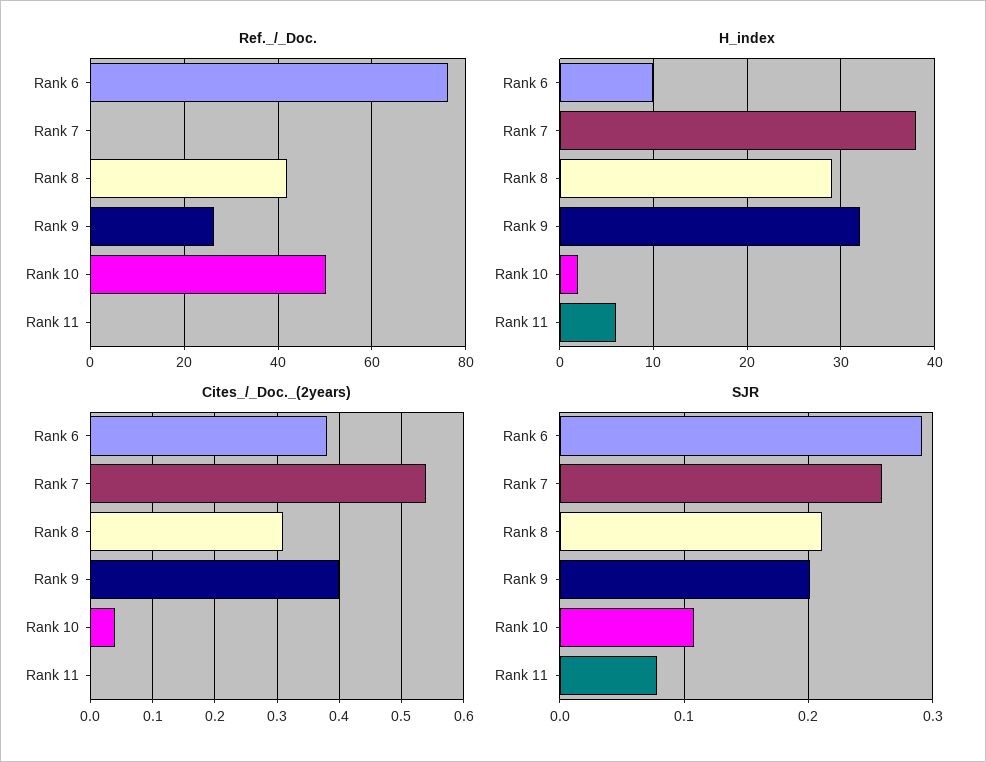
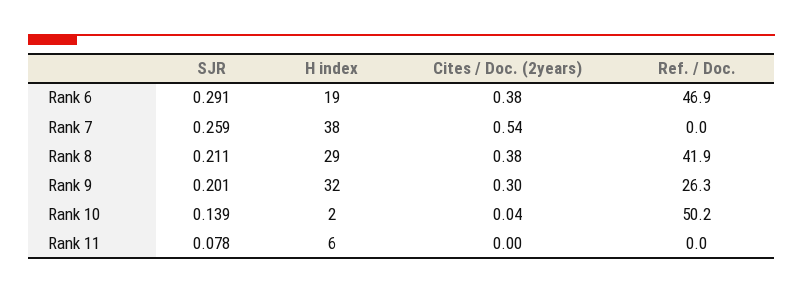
  {
    "Ref._/_Doc.": {
-     "Rank 6": 76,
+     "Rank 6": 46.9,
      "Rank 7": 0,
      "Rank 8": 41.9,
      "Rank 9": 26.3,
      "Rank 10": 50.2,
      "Rank 11": 0
    },
    "H_index": {
-     "Rank 6": 10,
+     "Rank 6": 19,
      "Rank 7": 38,
      "Rank 8": 29,
      "Rank 9": 32,
      "Rank 10": 2,
      "Rank 11": 6
    },
    "Cites_/_Doc._(2years)": {
      "Rank 6": 0.38,
      "Rank 7": 0.54,
-     "Rank 8": 0.31,
+     "Rank 8": 0.38,
-     "Rank 9": 0.4,
+     "Rank 9": 0.3,
      "Rank 10": 0.04,
      "Rank 11": 0
    },
    "SJR": {
      "Rank 6": 0.291,
      "Rank 7": 0.259,
      "Rank 8": 0.211,
      "Rank 9": 0.201,
-     "Rank 10": 0.11,
+     "Rank 10": 0.139,
      "Rank 11": 0.078
    }
  }

